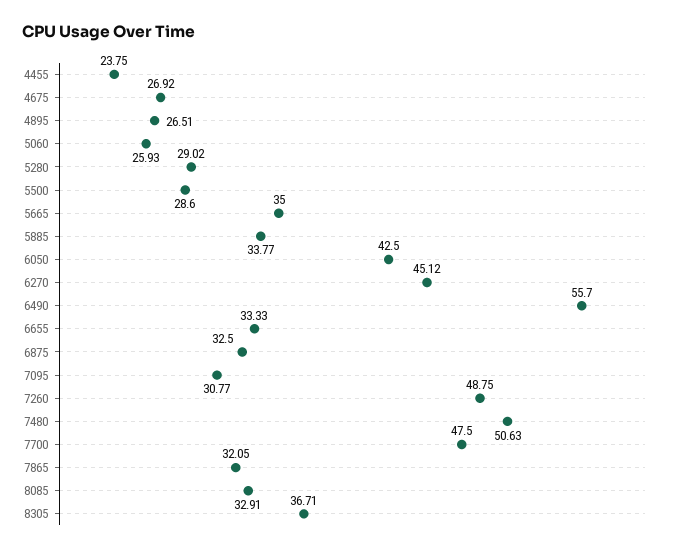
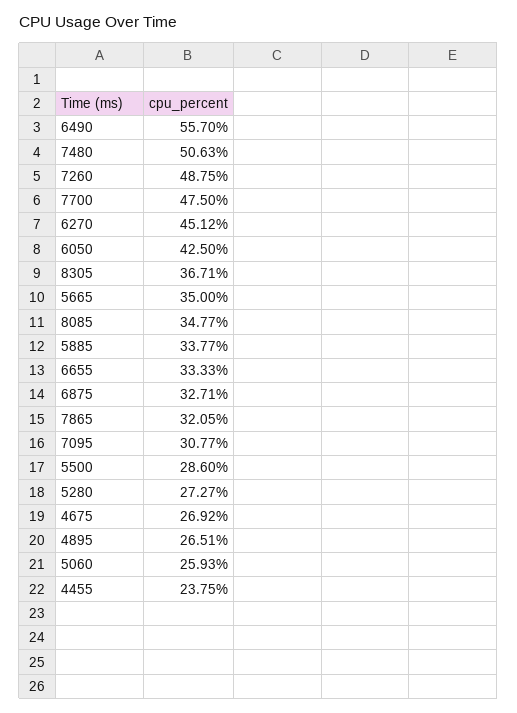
  {
    "4455": 23.75,
    "4675": 26.92,
    "4895": 26.51,
    "5060": 25.93,
-   "5280": 29.02,
+   "5280": 27.27,
    "5500": 28.6,
    "5665": 35,
    "5885": 33.77,
    "6050": 42.5,
    "6270": 45.12,
    "6490": 55.7,
    "6655": 33.33,
-   "6875": 32.5,
+   "6875": 32.71,
    "7095": 30.77,
    "7260": 48.75,
    "7480": 50.63,
    "7700": 47.5,
    "7865": 32.05,
-   "8085": 32.91,
+   "8085": 34.77,
    "8305": 36.71
  }

